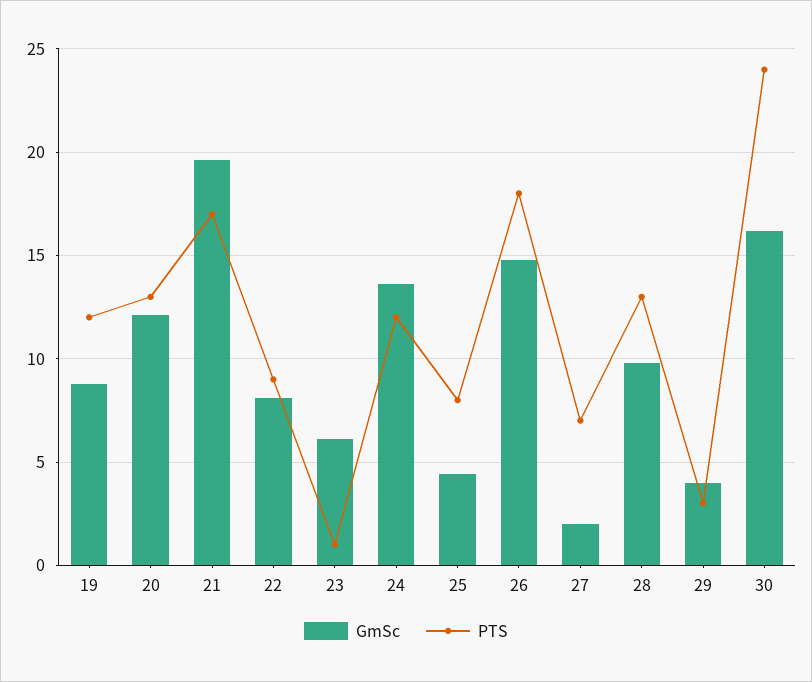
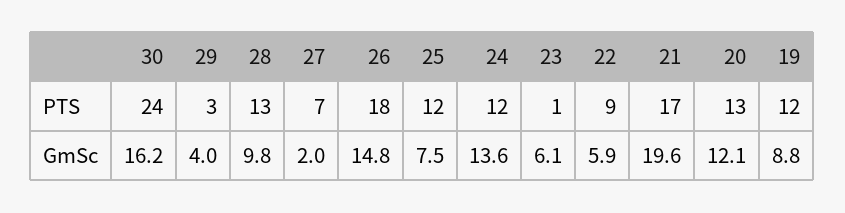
  {
    "GmSc": {
      "19": 8.8,
      "20": 12.1,
      "21": 19.6,
-     "22": 8,
+     "22": 5.9,
      "23": 6.1,
      "24": 13.6,
-     "25": 4.5,
+     "25": 7.5,
      "26": 14.8,
      "27": 2,
      "28": 9.8,
      "29": 4,
      "30": 16.2
    },
    "PTS": {
      "19": 12,
      "20": 13,
      "21": 17,
      "22": 9,
      "23": 1,
      "24": 12,
-     "25": 8,
+     "25": 12,
      "26": 18,
      "27": 7,
      "28": 13,
      "29": 3,
      "30": 24
    }
  }

